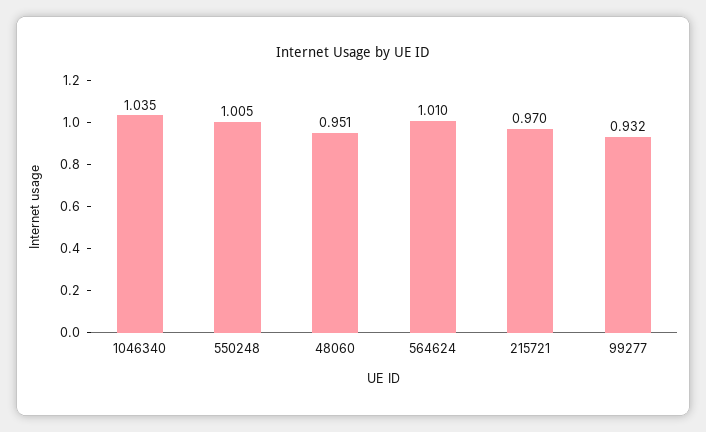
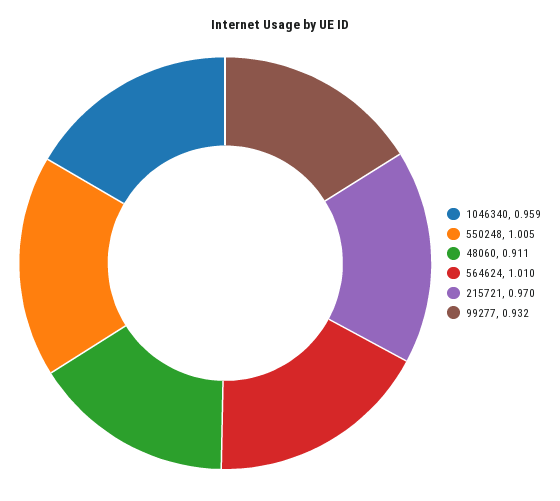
  {
-   "1046340": 1.035,
+   "1046340": 0.959,
    "550248": 1.005,
-   "48060": 0.951,
+   "48060": 0.911,
    "564624": 1.01,
    "215721": 0.97,
    "99277": 0.932
  }

